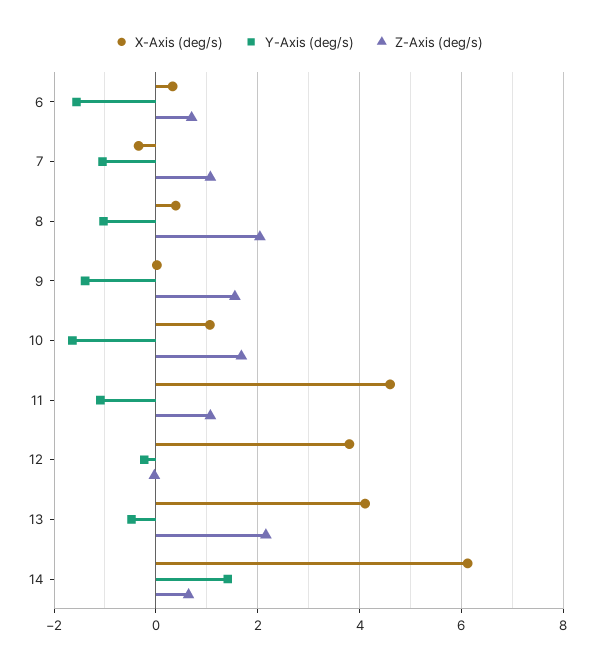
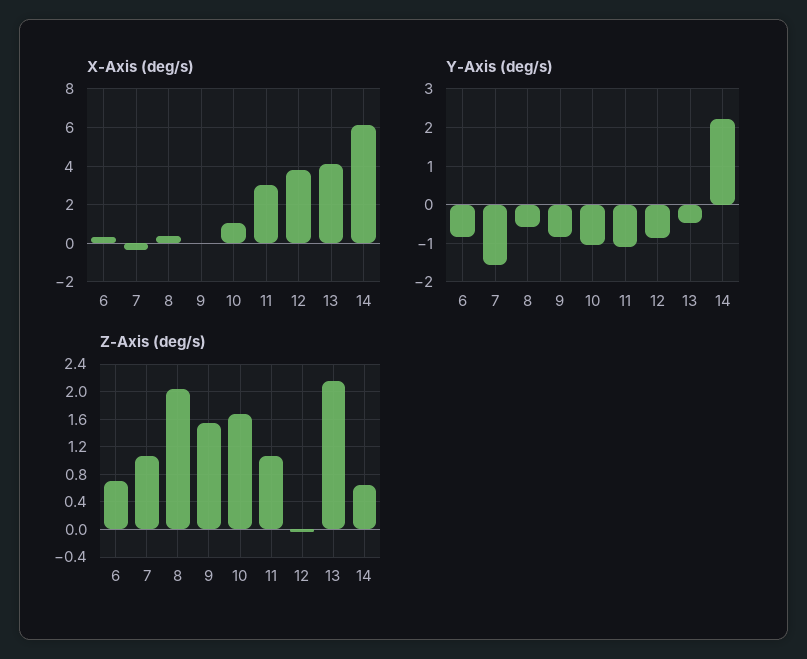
  {
    "X-Axis (deg/s)": {
      "6": 0.4,
      "7": -0.4,
      "8": 0.4,
      "9": 0,
      "10": 1,
-     "11": 4.6,
+     "11": 3,
      "12": 3.8,
      "13": 4.2,
      "14": 6.2
    },
    "Y-Axis (deg/s)": {
-     "6": -1.6,
+     "6": -0.8,
-     "7": -1,
+     "7": -1.6,
-     "8": -1,
+     "8": -0.6,
-     "9": -1.4,
+     "9": -0.8,
-     "10": -1.6,
+     "10": -1,
      "11": -1,
-     "12": -0.2,
+     "12": -0.8,
      "13": -0.4,
-     "14": 1.4
+     "14": 2.2
    },
    "Z-Axis (deg/s)": {
      "6": 0.7,
      "7": 1.1,
      "8": 2,
      "9": 1.6,
      "10": 1.7,
      "11": 1.1,
      "12": 0,
      "13": 2.2,
      "14": 0.6
    }
  }

